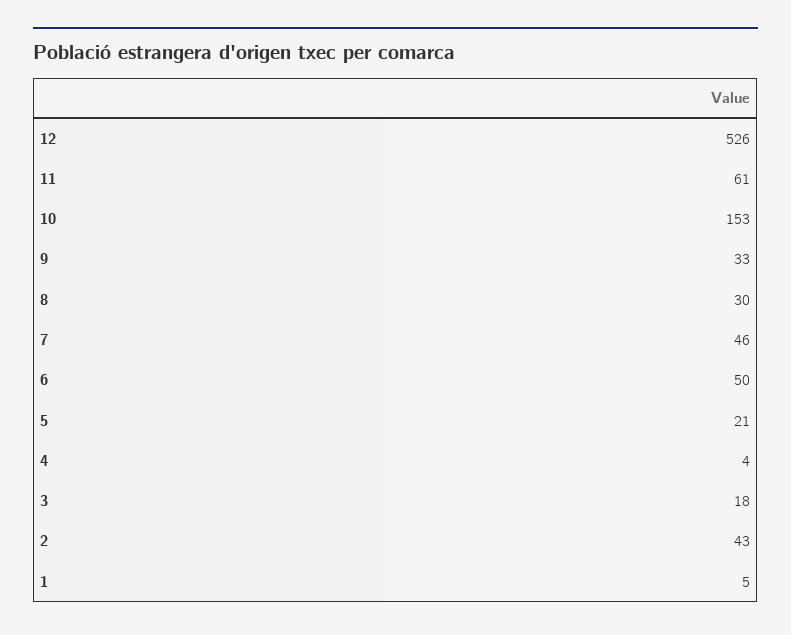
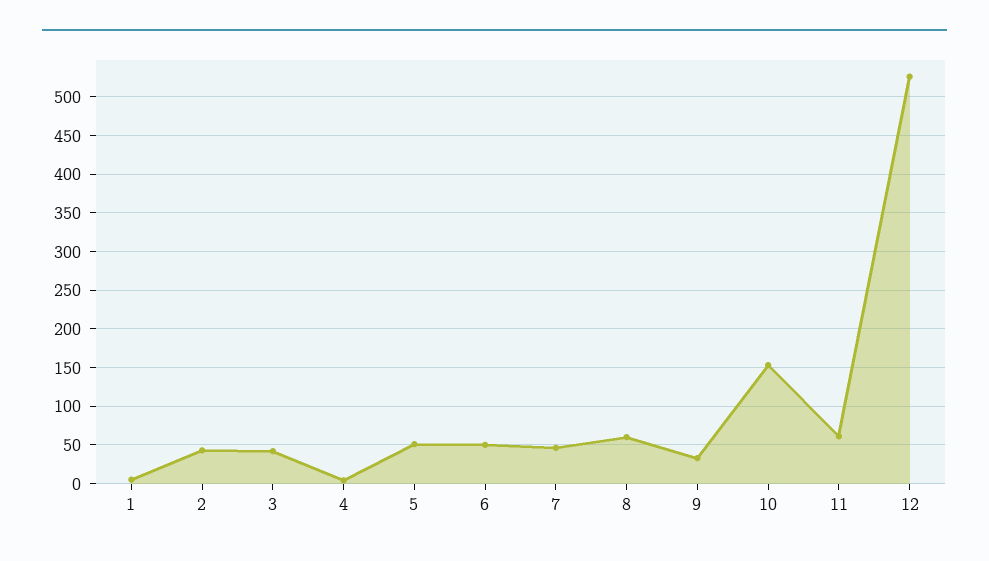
  {
    "12": 526,
    "11": 61,
    "10": 153,
    "9": 33,
-   "8": 30,
+   "8": 60,
    "7": 46,
    "6": 50,
-   "5": 21,
+   "5": 50,
    "4": 4,
-   "3": 18,
+   "3": 40,
    "2": 43,
    "1": 5
  }

